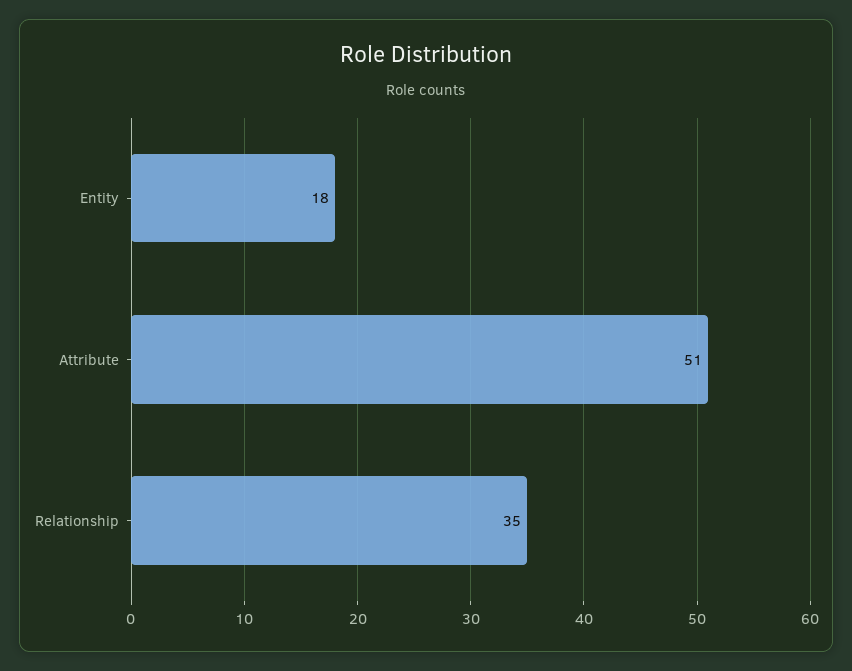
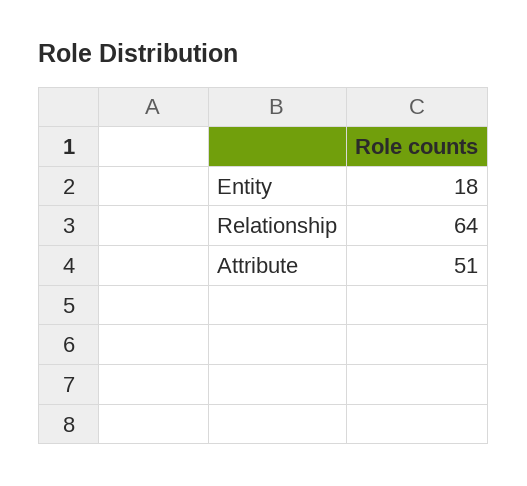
  {
    "Entity": 18,
    "Attribute": 51,
-   "Relationship": 35
+   "Relationship": 64
  }

